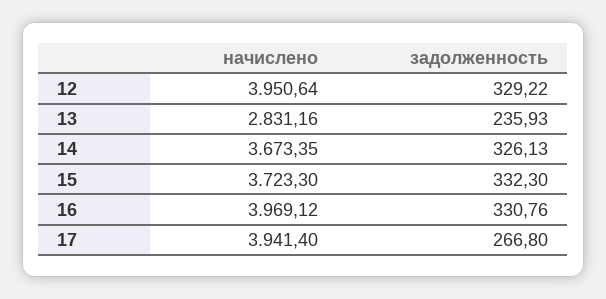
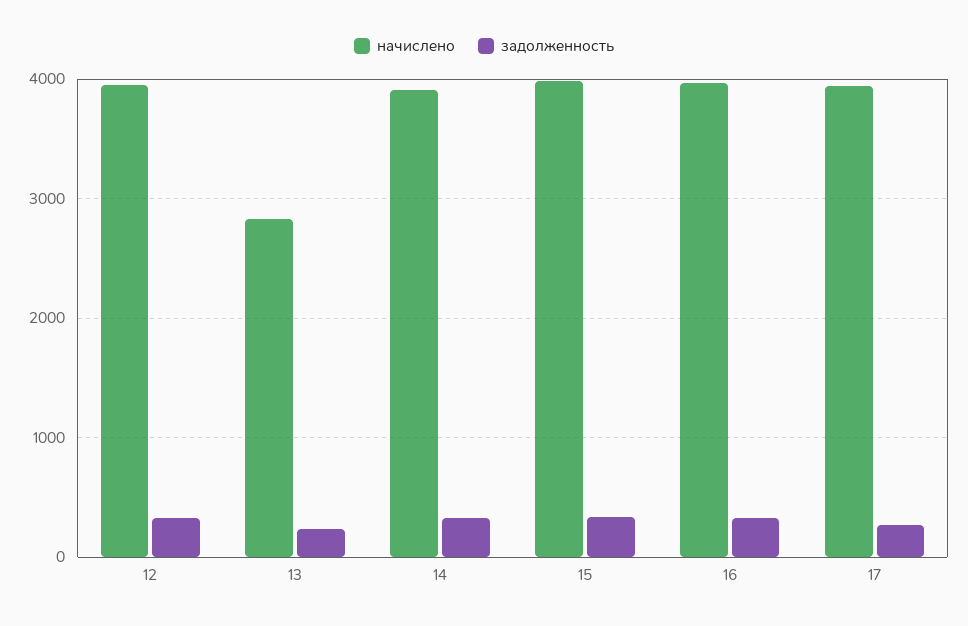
  {
    "начислено": {
      "12": 3950.64,
      "13": 2831.16,
-     "14": 3673.35,
+     "14": 3900,
-     "15": 3723.3,
+     "15": 4000,
      "16": 3969.12,
      "17": 3941.4
    },
    "задолженность": {
      "12": 329.22,
      "13": 235.93,
      "14": 326.13,
      "15": 332.3,
      "16": 330.76,
      "17": 266.8
    }
  }

